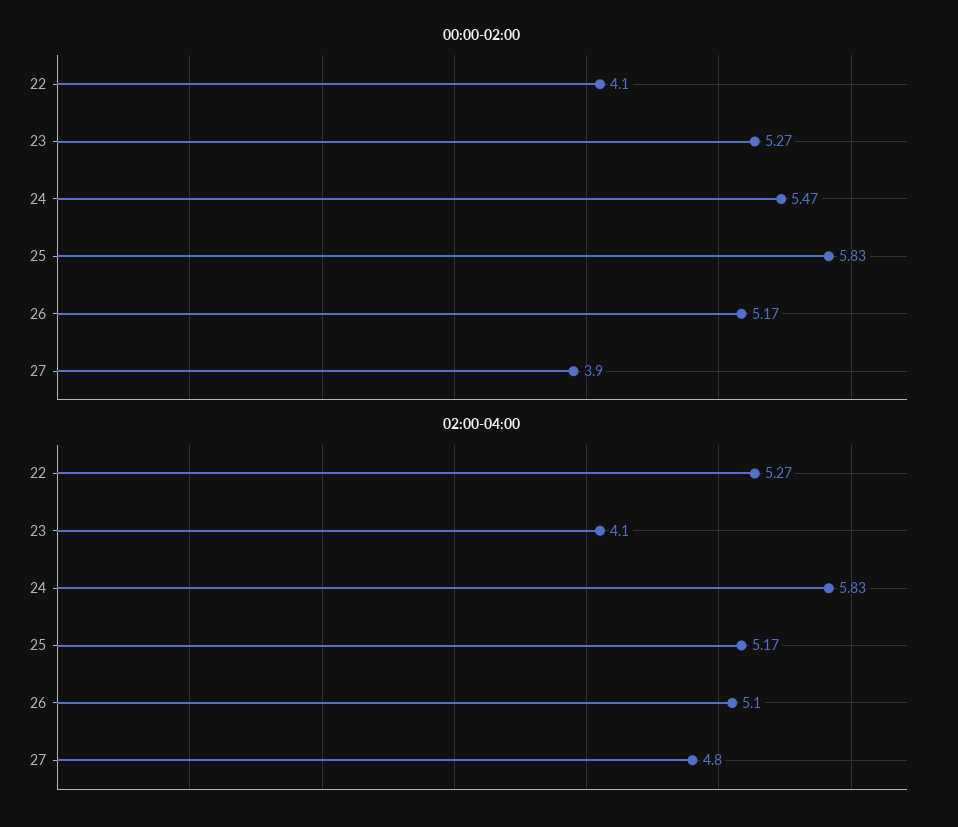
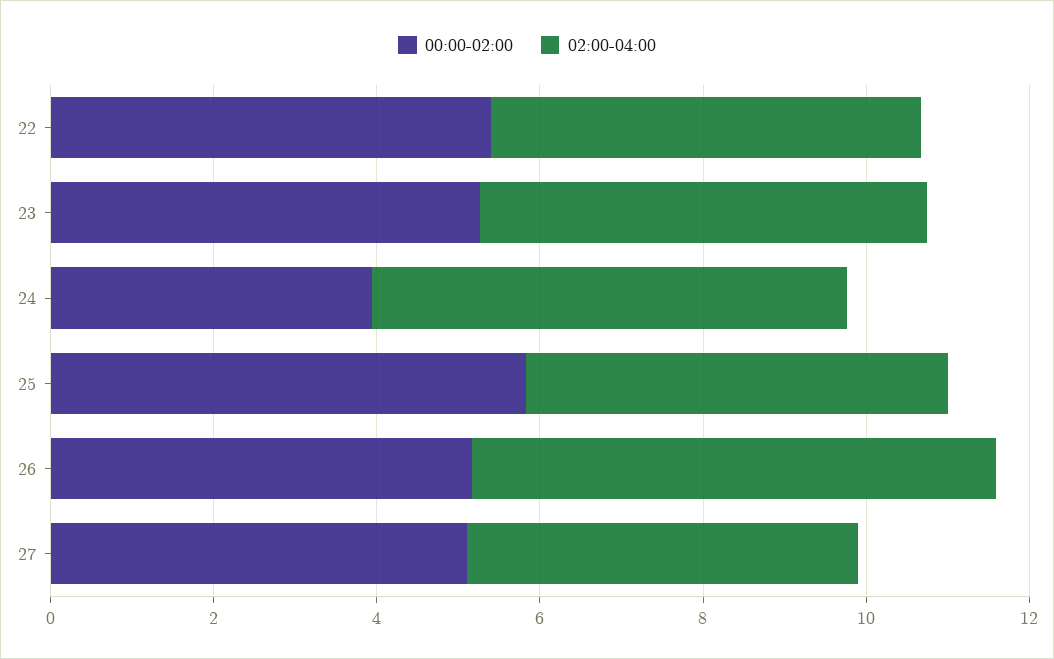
  {
    "00:00-02:00": {
-     "22": 4.1,
+     "22": 5.5,
      "23": 5.27,
-     "24": 5.47,
+     "24": 4,
      "25": 5.83,
      "26": 5.17,
-     "27": 3.9
+     "27": 5
    },
    "02:00-04:00": {
      "22": 5.27,
-     "23": 4.1,
+     "23": 5.5,
      "24": 5.83,
      "25": 5.17,
-     "26": 5.1,
+     "26": 6.5,
      "27": 4.8
    }
  }

